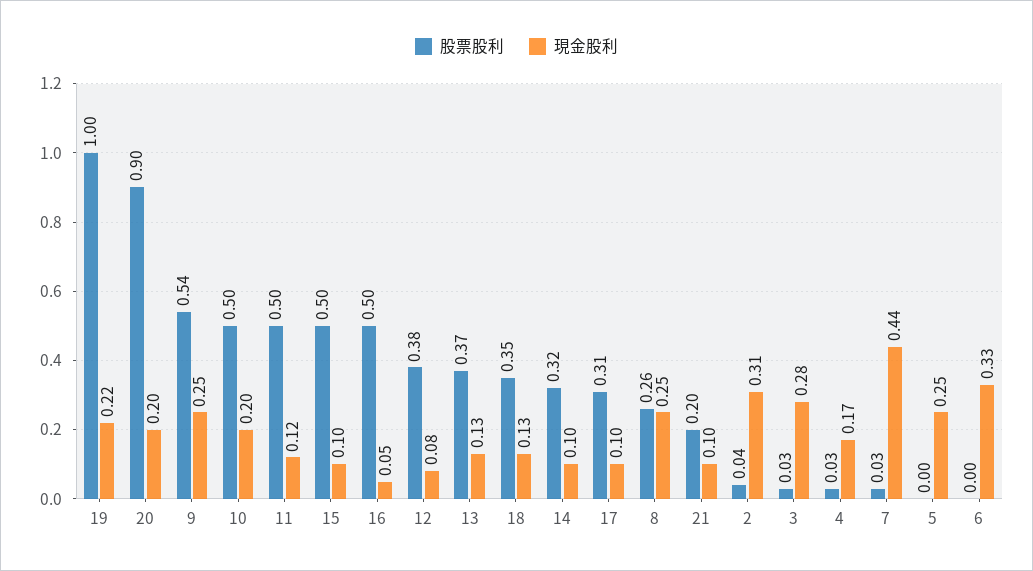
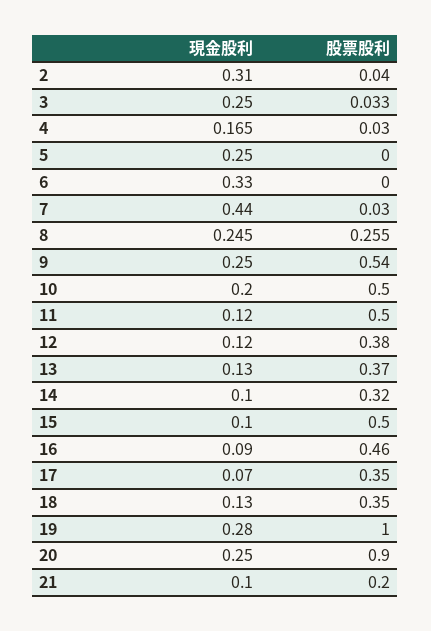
  {
    "股票股利": {
      "19": 1,
      "20": 0.9,
      "9": 0.54,
      "10": 0.5,
      "11": 0.5,
      "15": 0.5,
-     "16": 0.5,
+     "16": 0.46,
      "12": 0.38,
      "13": 0.37,
      "18": 0.35,
      "14": 0.32,
-     "17": 0.31,
+     "17": 0.35,
      "8": 0.255,
      "21": 0.2,
      "2": 0.04,
      "3": 0.033,
      "4": 0.03,
      "7": 0.03,
      "5": 0,
      "6": 0
    },
    "現金股利": {
-     "19": 0.22,
+     "19": 0.28,
-     "20": 0.2,
+     "20": 0.25,
      "9": 0.25,
      "10": 0.2,
      "11": 0.12,
      "15": 0.1,
-     "16": 0.05,
+     "16": 0.09,
-     "12": 0.08,
+     "12": 0.12,
      "13": 0.13,
      "18": 0.13,
      "14": 0.1,
-     "17": 0.1,
+     "17": 0.07,
      "8": 0.245,
      "21": 0.1,
      "2": 0.31,
-     "3": 0.28,
+     "3": 0.25,
      "4": 0.165,
      "7": 0.44,
      "5": 0.25,
      "6": 0.33
    }
  }

